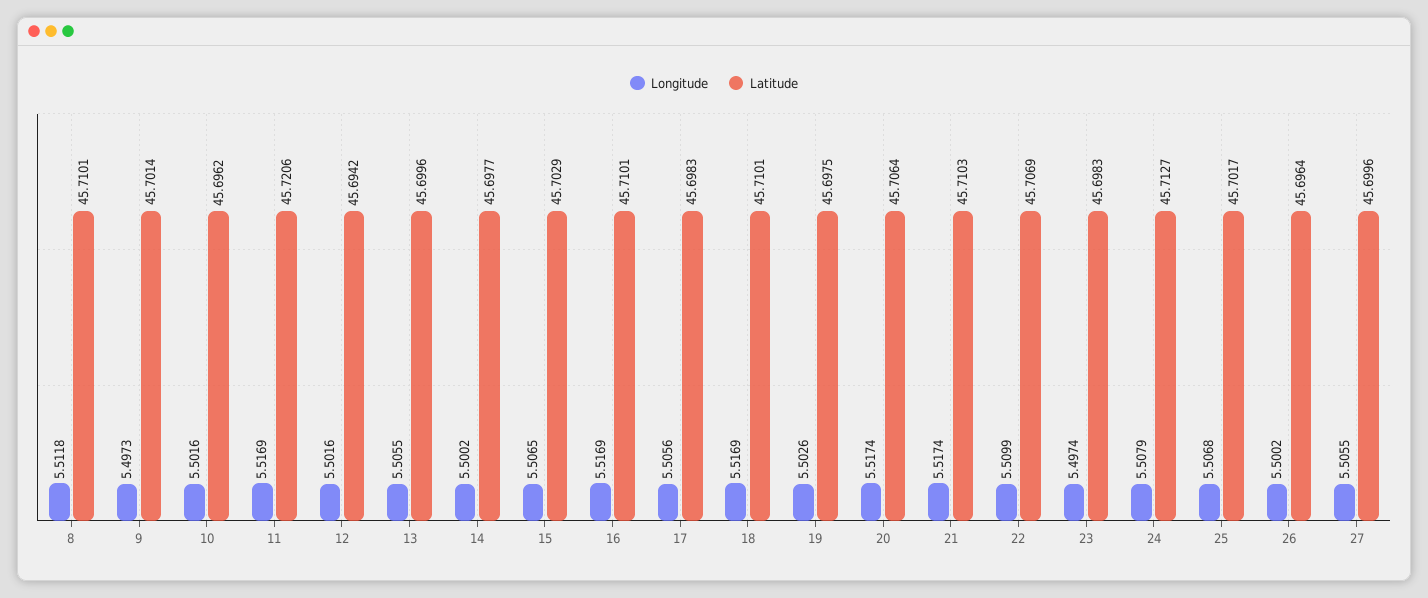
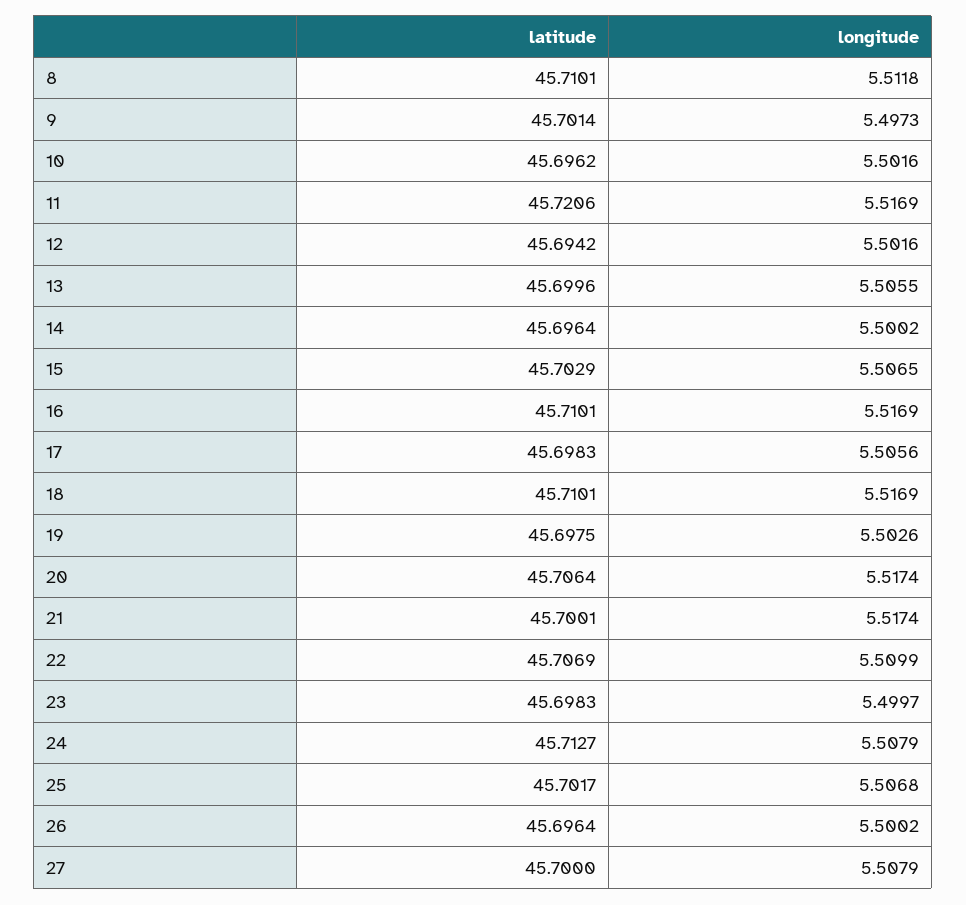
  {
    "Longitude": {
      "8": 5.5118,
      "9": 5.4973,
      "10": 5.5016,
      "11": 5.5169,
      "12": 5.5016,
      "13": 5.5055,
      "14": 5.5002,
      "15": 5.5065,
      "16": 5.5169,
      "17": 5.5056,
      "18": 5.5169,
      "19": 5.5026,
      "20": 5.5174,
      "21": 5.5174,
      "22": 5.5099,
-     "23": 5.4974,
+     "23": 5.4997,
      "24": 5.5079,
      "25": 5.5068,
      "26": 5.5002,
-     "27": 5.5055
+     "27": 5.5079
    },
    "Latitude": {
      "8": 45.7101,
      "9": 45.7014,
      "10": 45.6962,
      "11": 45.7206,
      "12": 45.6942,
      "13": 45.6996,
-     "14": 45.6977,
+     "14": 45.6964,
      "15": 45.7029,
      "16": 45.7101,
      "17": 45.6983,
      "18": 45.7101,
      "19": 45.6975,
      "20": 45.7064,
-     "21": 45.7103,
+     "21": 45.7001,
      "22": 45.7069,
      "23": 45.6983,
      "24": 45.7127,
      "25": 45.7017,
      "26": 45.6964,
-     "27": 45.6996
+     "27": 45.7
    }
  }

